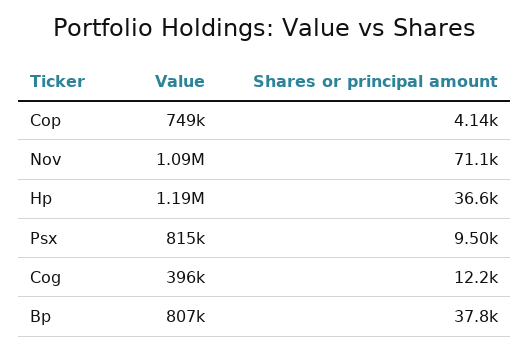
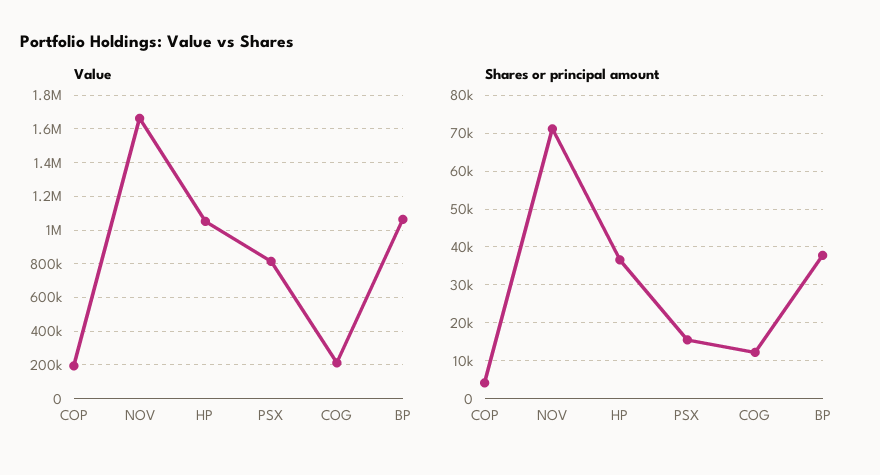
  {
    "Value": {
-     "Cop": 749000,
+     "Cop": 200000,
-     "Nov": 1090000,
+     "Nov": 1650000,
-     "Hp": 1190000,
+     "Hp": 1050000,
      "Psx": 815000,
-     "Cog": 396000,
+     "Cog": 200000,
-     "Bp": 807000
+     "Bp": 1050000
    },
    "Shares or principal amount": {
      "Cop": 4140,
      "Nov": 71100,
      "Hp": 36600,
-     "Psx": 9500,
+     "Psx": 16000,
      "Cog": 12200,
      "Bp": 37800
    }
  }

